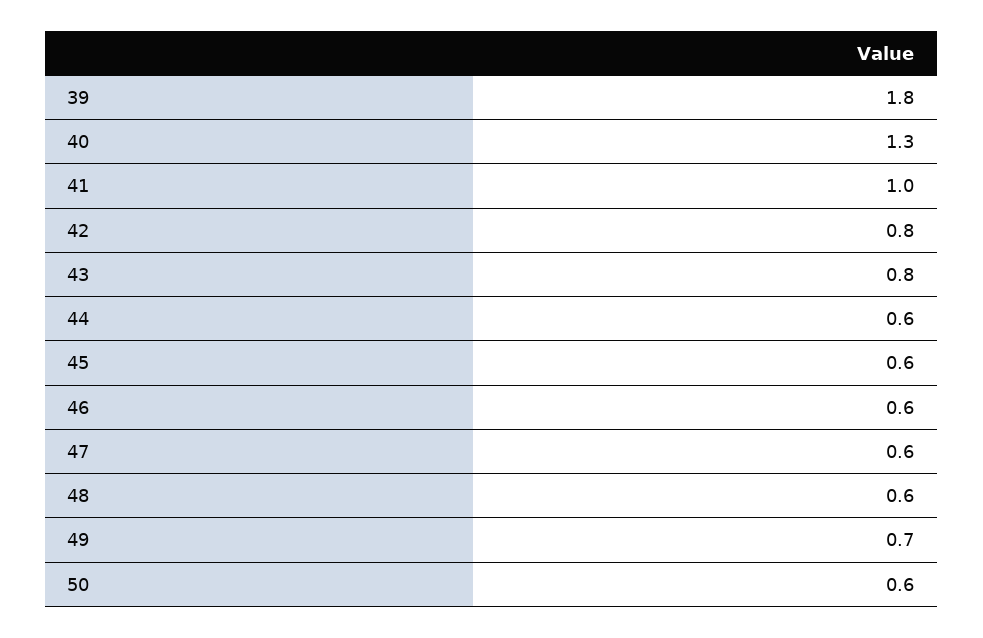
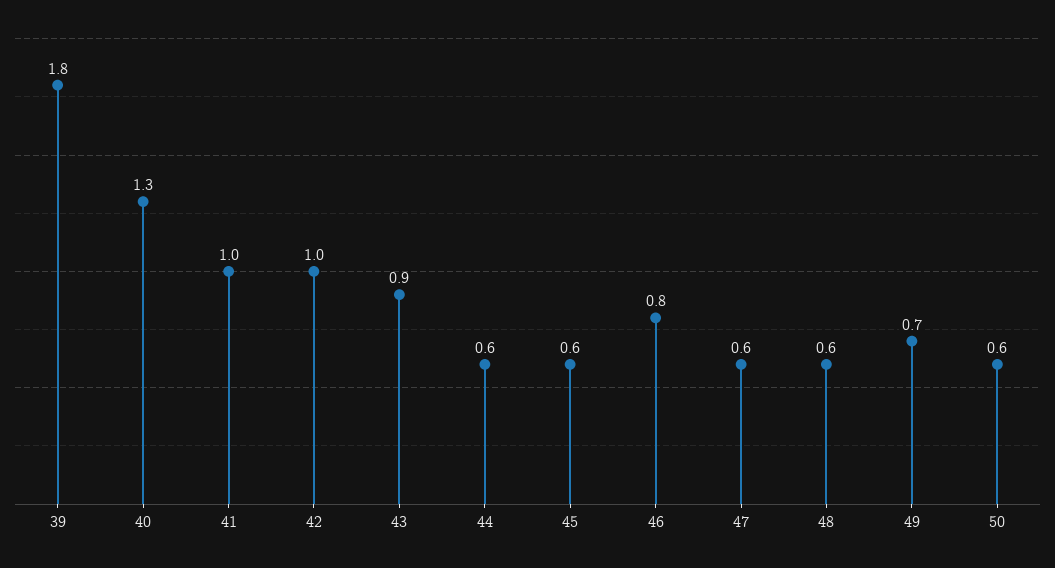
  {
    "39": 1.8,
    "40": 1.3,
    "41": 1,
-   "42": 0.8,
+   "42": 1,
-   "43": 0.8,
+   "43": 0.9,
    "44": 0.6,
    "45": 0.6,
-   "46": 0.6,
+   "46": 0.8,
    "47": 0.6,
    "48": 0.6,
    "49": 0.7,
    "50": 0.6
  }

